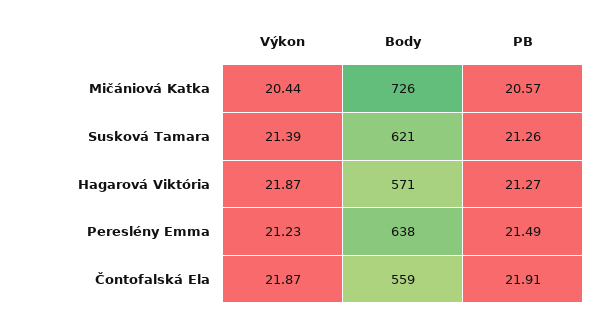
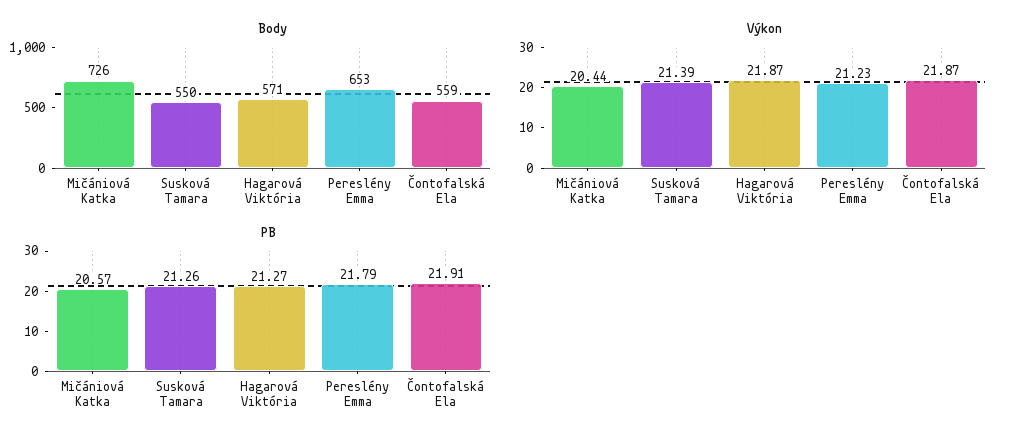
  {
    "Výkon": {
      "Mičániová Katka": 20.44,
      "Susková Tamara": 21.39,
      "Hagarová Viktória": 21.87,
      "Pereslény Emma": 21.23,
      "Čontofalská Ela": 21.87
    },
    "Body": {
      "Mičániová Katka": 726,
-     "Susková Tamara": 621,
+     "Susková Tamara": 550,
      "Hagarová Viktória": 571,
-     "Pereslény Emma": 638,
+     "Pereslény Emma": 653,
      "Čontofalská Ela": 559
    },
    "PB": {
      "Mičániová Katka": 20.57,
      "Susková Tamara": 21.26,
      "Hagarová Viktória": 21.27,
-     "Pereslény Emma": 21.49,
+     "Pereslény Emma": 21.79,
      "Čontofalská Ela": 21.91
    }
  }

